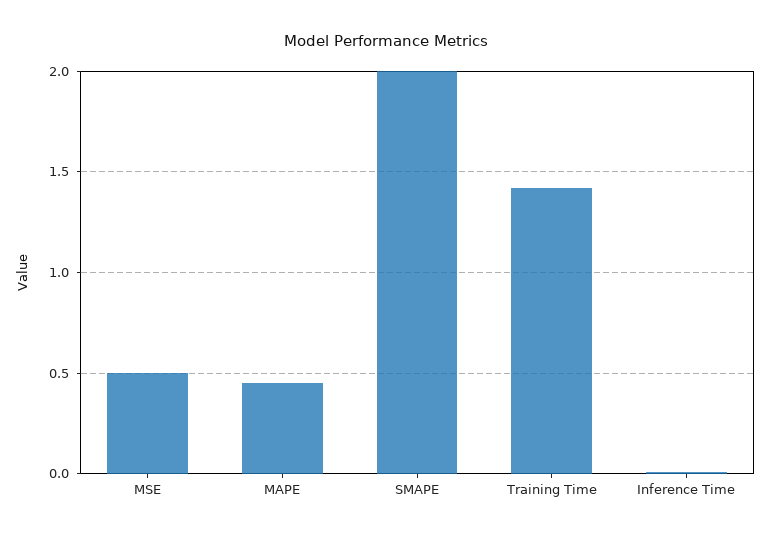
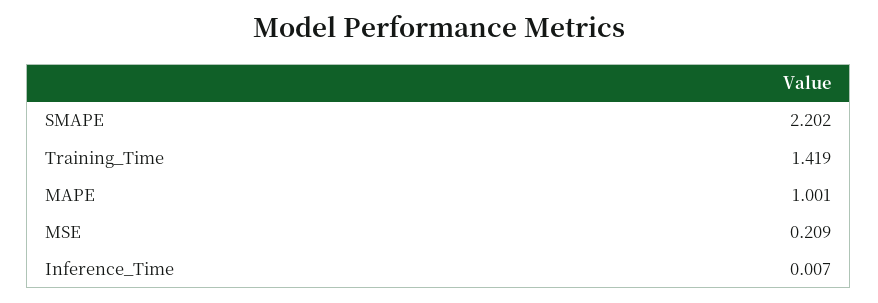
  {
-   "MSE": 0.5,
+   "MSE": 0.209,
-   "MAPE": 0.45,
+   "MAPE": 1.001,
-   "SMAPE": 2,
+   "SMAPE": 2.202,
    "Training Time": 1.419,
    "Inference Time": 0.007
  }

